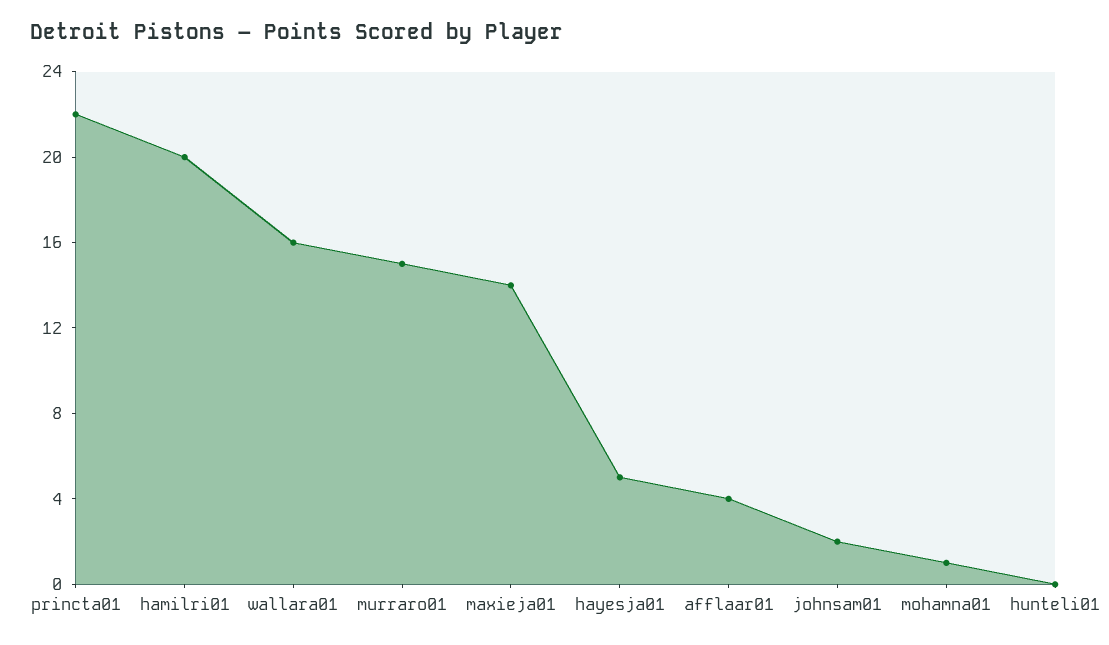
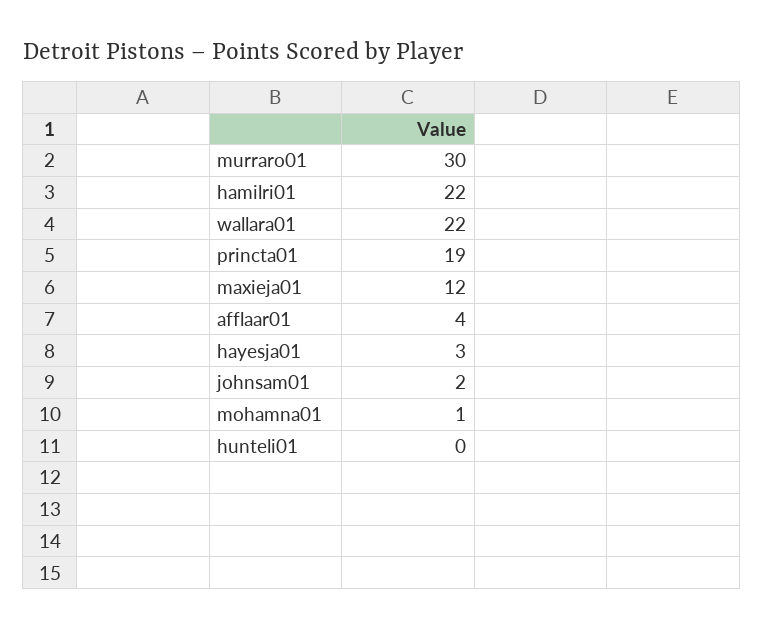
  {
-   "princta01": 22,
+   "princta01": 19,
-   "hamilri01": 20,
+   "hamilri01": 22,
-   "wallara01": 16,
+   "wallara01": 22,
-   "murraro01": 15,
+   "murraro01": 30,
-   "maxieja01": 14,
+   "maxieja01": 12,
-   "hayesja01": 5,
+   "hayesja01": 3,
    "afflaar01": 4,
    "johnsam01": 2,
    "mohamna01": 1,
    "hunteli01": 0
  }

